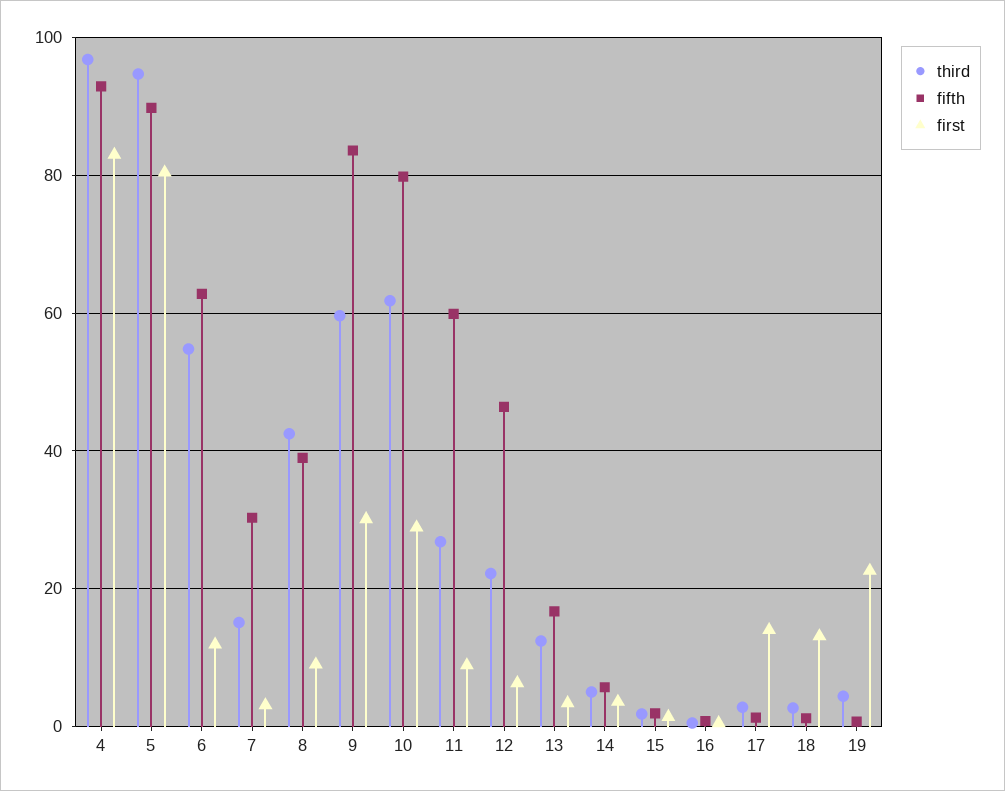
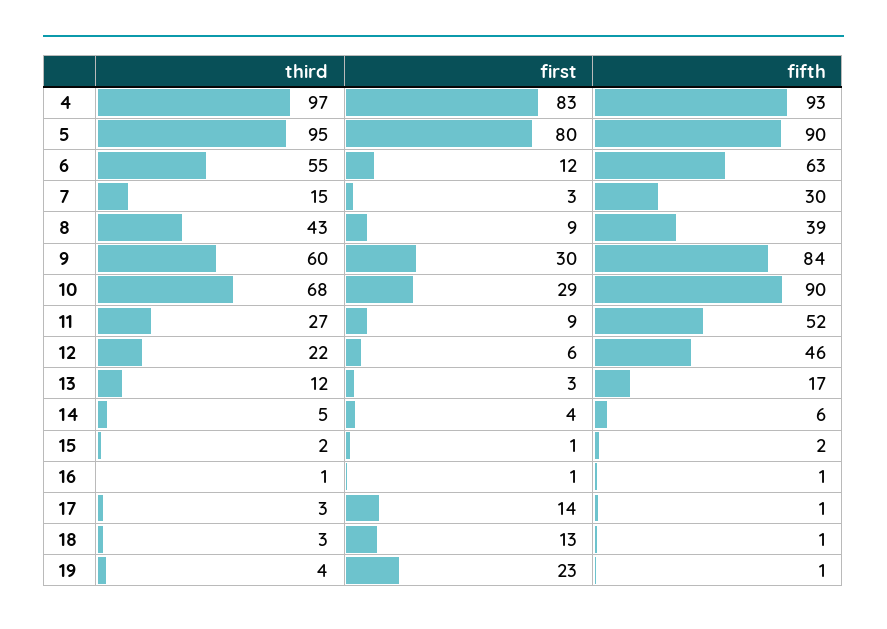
  {
    "third": {
      "4": 97,
      "5": 95,
      "6": 55,
      "7": 15,
      "8": 43,
      "9": 60,
-     "10": 62,
+     "10": 68,
      "11": 27,
      "12": 22,
      "13": 12,
      "14": 5,
      "15": 2,
      "16": 1,
      "17": 3,
      "18": 3,
      "19": 4
    },
    "fifth": {
      "4": 93,
      "5": 90,
      "6": 63,
      "7": 30,
      "8": 39,
      "9": 84,
-     "10": 80,
+     "10": 90,
-     "11": 60,
+     "11": 52,
      "12": 46,
      "13": 17,
      "14": 6,
      "15": 2,
      "16": 1,
      "17": 1,
      "18": 1,
      "19": 1
    },
    "first": {
      "4": 83,
      "5": 80,
      "6": 12,
      "7": 3,
      "8": 9,
      "9": 30,
      "10": 29,
      "11": 9,
      "12": 6,
      "13": 3,
      "14": 4,
      "15": 1,
      "16": 1,
      "17": 14,
      "18": 13,
      "19": 23
    }
  }

